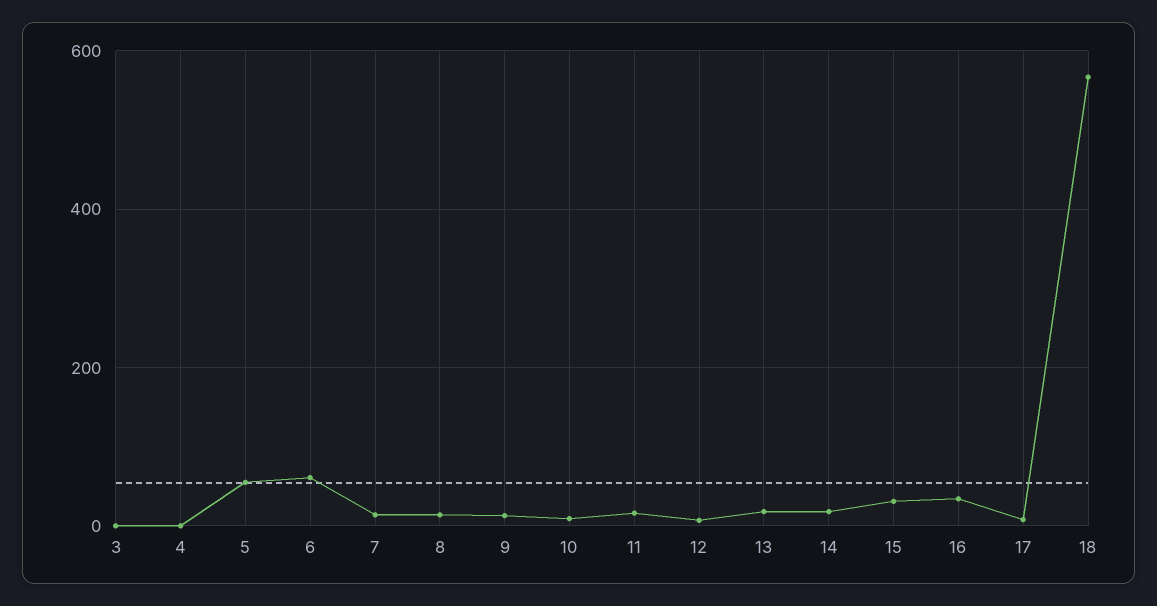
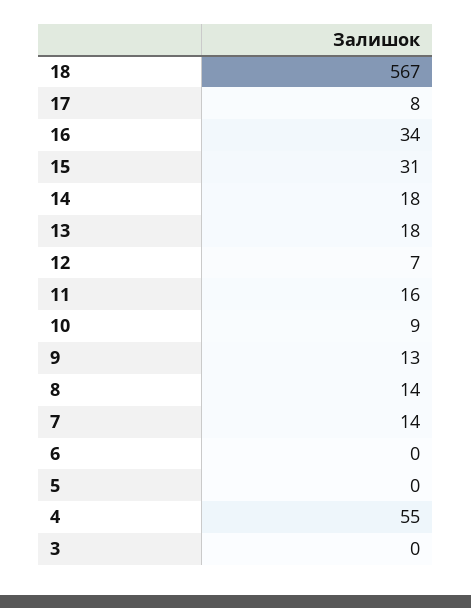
  {
    "3": 0,
-   "4": 0,
+   "4": 55,
-   "5": 60,
+   "5": 0,
-   "6": 60,
+   "6": 0,
    "7": 14,
    "8": 14,
    "9": 13,
    "10": 9,
    "11": 16,
    "12": 7,
    "13": 18,
    "14": 18,
    "15": 31,
    "16": 34,
    "17": 8,
    "18": 567
  }

